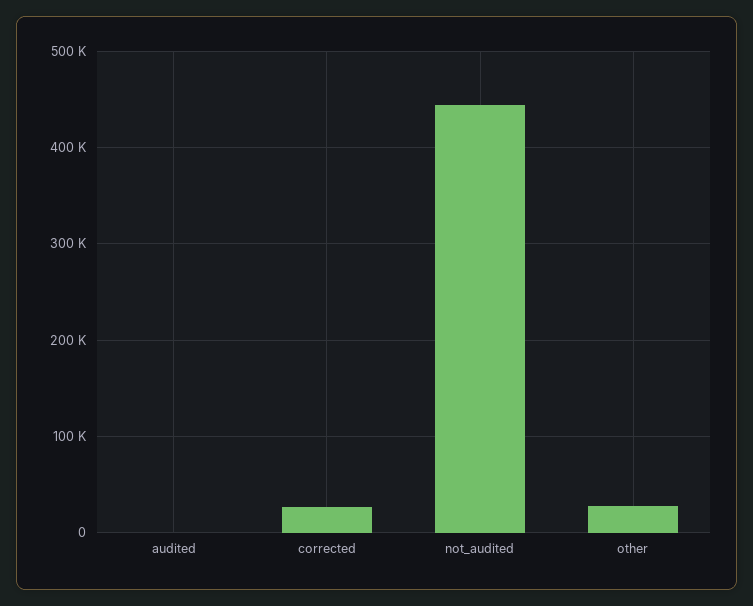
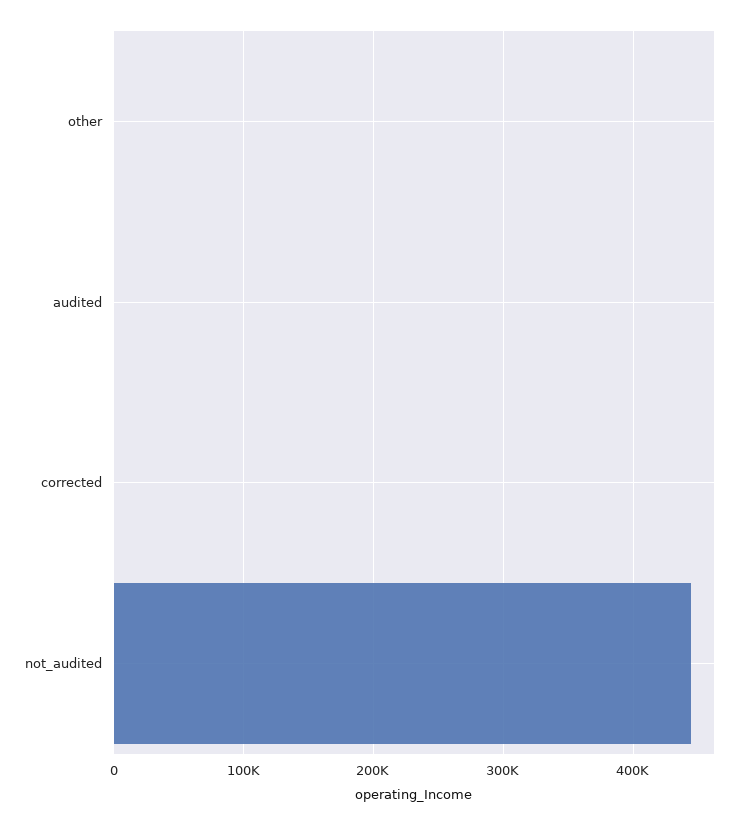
  {
    "audited": 0,
-   "corrected": 30000,
+   "corrected": 0,
    "not_audited": 440000,
-   "other": 30000
+   "other": 0
  }

